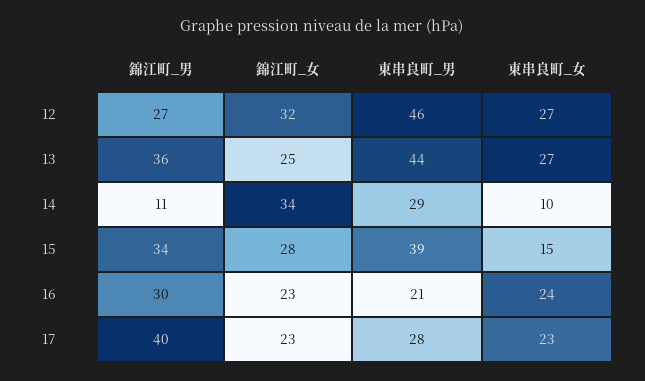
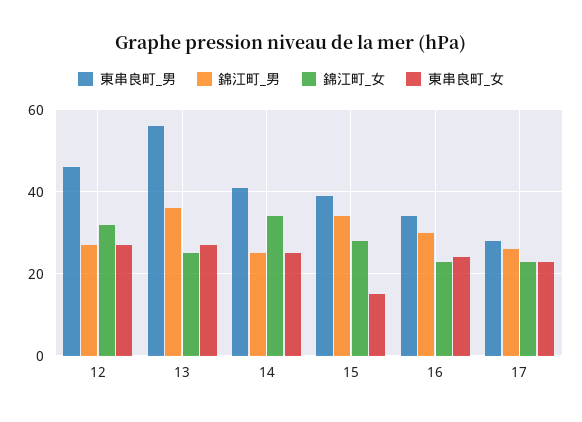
  {
    "錦江町_男": {
      "12": 27,
      "13": 36,
-     "14": 11,
+     "14": 25,
      "15": 34,
      "16": 30,
-     "17": 40
+     "17": 25
    },
    "錦江町_女": {
      "12": 32,
      "13": 25,
      "14": 34,
      "15": 28,
      "16": 23,
      "17": 23
    },
    "東串良町_男": {
      "12": 46,
-     "13": 44,
+     "13": 55,
-     "14": 29,
+     "14": 40,
      "15": 39,
-     "16": 21,
+     "16": 35,
      "17": 28
    },
    "東串良町_女": {
      "12": 27,
      "13": 27,
-     "14": 10,
+     "14": 25,
      "15": 15,
      "16": 24,
      "17": 23
    }
  }

